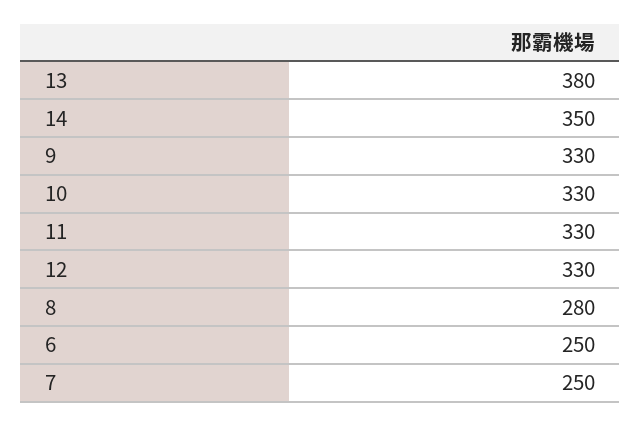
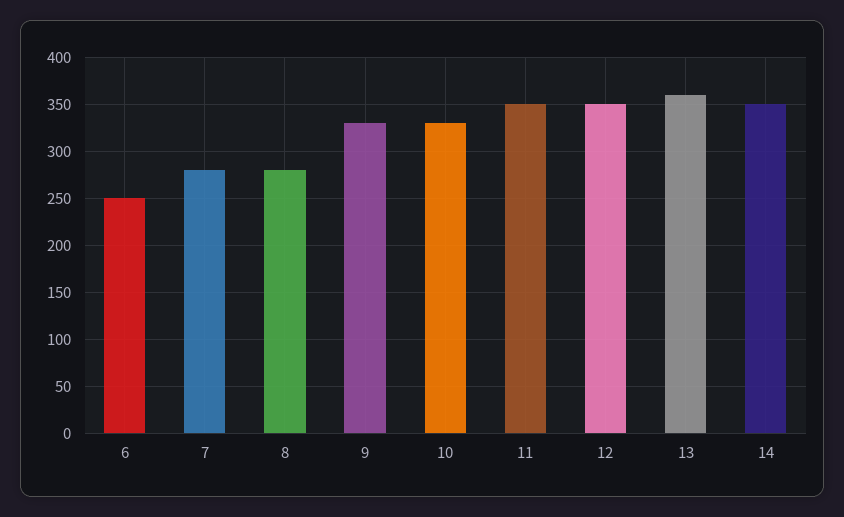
  {
-   "13": 380,
+   "13": 360,
    "14": 350,
    "9": 330,
    "10": 330,
-   "11": 330,
+   "11": 350,
-   "12": 330,
+   "12": 350,
    "8": 280,
    "6": 250,
-   "7": 250
+   "7": 280
  }

